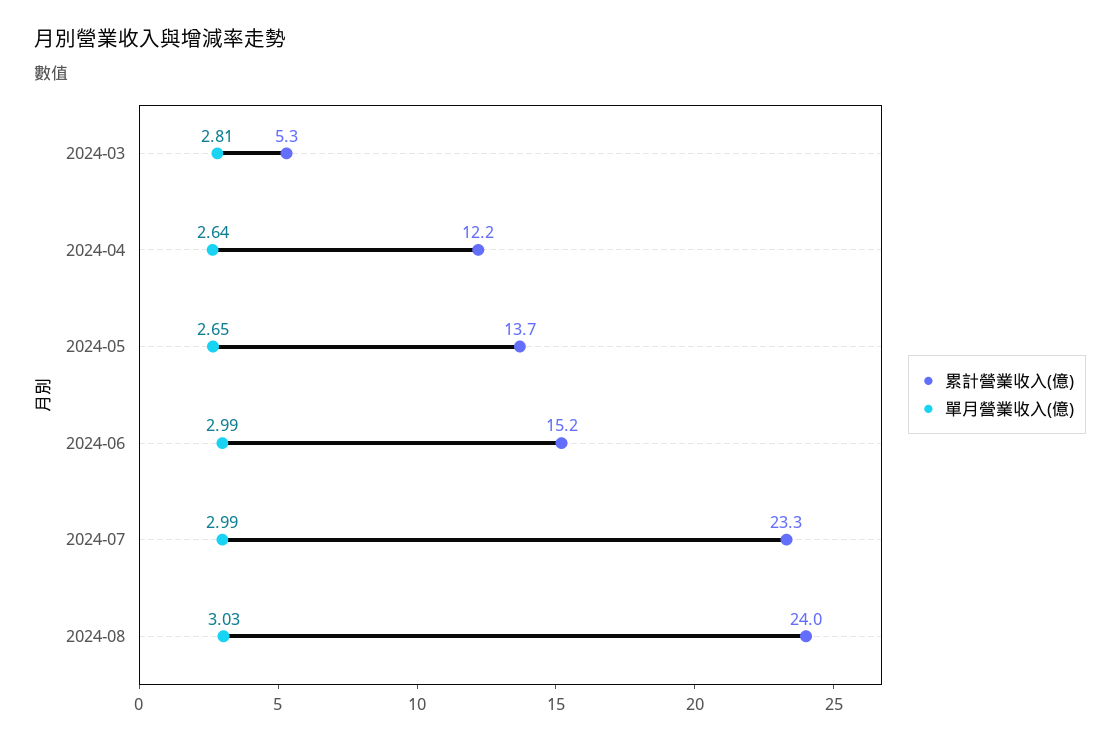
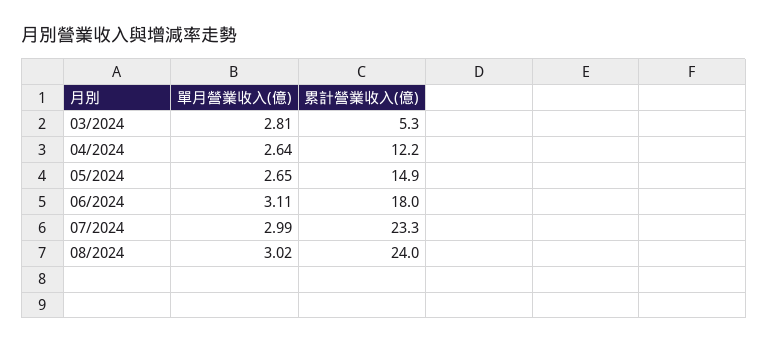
  {
    "累計營業收入(億)": {
      "2024-03": 5.3,
      "2024-04": 12.2,
-     "2024-05": 13.7,
+     "2024-05": 14.9,
-     "2024-06": 15.2,
+     "2024-06": 18,
      "2024-07": 23.3,
      "2024-08": 24
    },
    "單月營業收入(億)": {
      "2024-03": 2.81,
      "2024-04": 2.64,
      "2024-05": 2.65,
-     "2024-06": 2.99,
+     "2024-06": 3.11,
      "2024-07": 2.99,
-     "2024-08": 3.03
+     "2024-08": 3.02
    }
  }

